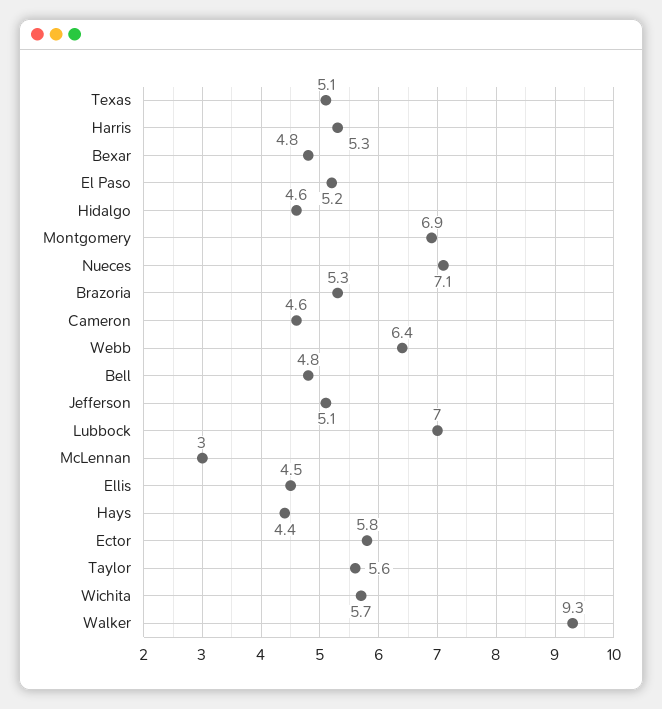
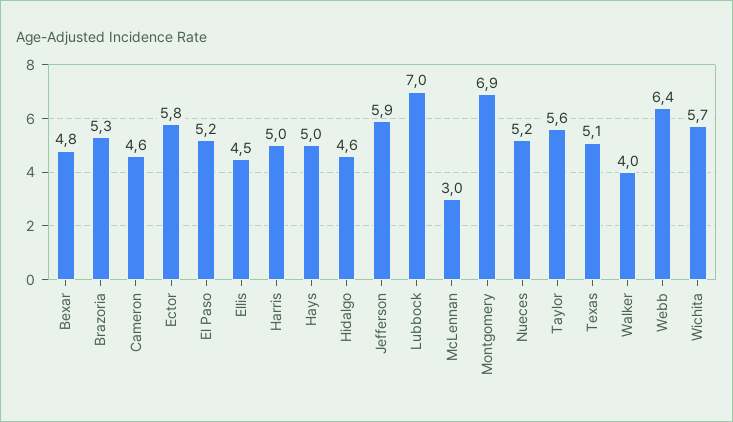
  {
    "Texas": 5.1,
-   "Harris": 5.3,
+   "Harris": 5,
    "Bexar": 4.8,
    "El Paso": 5.2,
    "Hidalgo": 4.6,
    "Montgomery": 6.9,
-   "Nueces": 7.1,
+   "Nueces": 5.2,
    "Brazoria": 5.3,
    "Cameron": 4.6,
    "Webb": 6.4,
-   "Bell": 4.8,
-   "Jefferson": 5.1,
+   "Jefferson": 5.9,
    "Lubbock": 7,
    "McLennan": 3,
    "Ellis": 4.5,
-   "Hays": 4.4,
+   "Hays": 5,
    "Ector": 5.8,
    "Taylor": 5.6,
    "Wichita": 5.7,
-   "Walker": 9.3
+   "Walker": 4
  }

